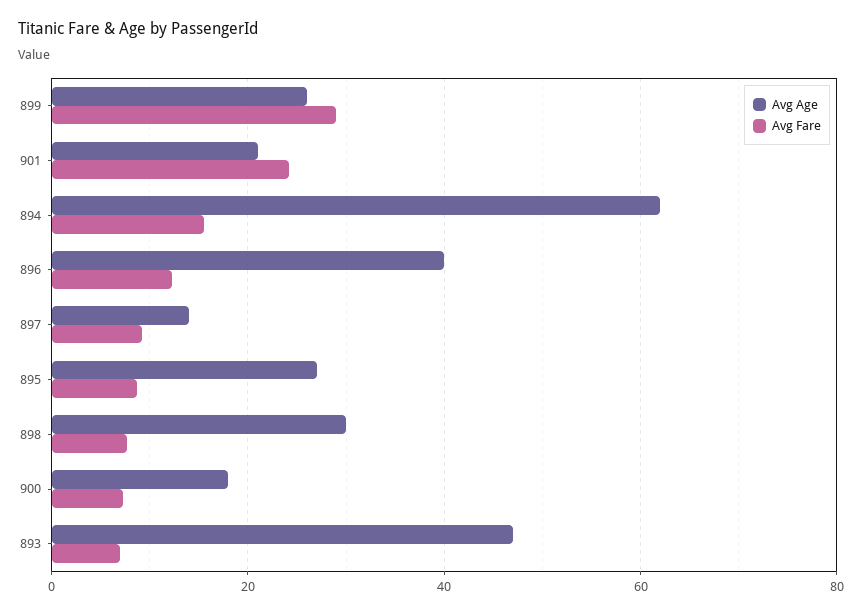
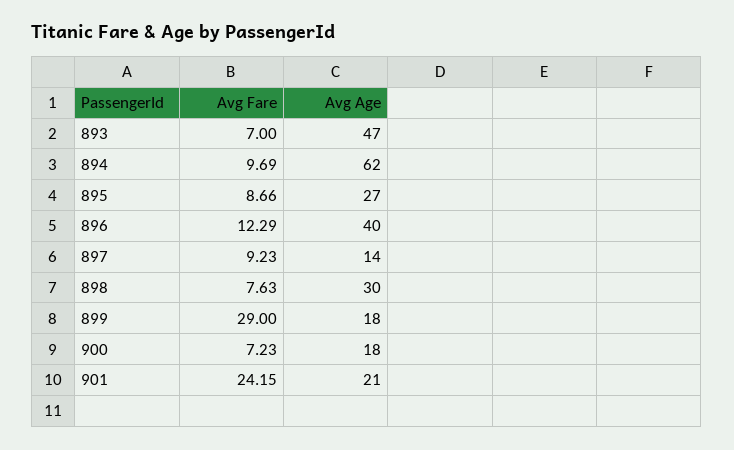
  {
    "Avg Age": {
-     "899": 26,
+     "899": 18,
      "901": 21,
      "894": 62,
      "896": 40,
      "897": 14,
      "895": 27,
      "898": 30,
      "900": 18,
      "893": 47
    },
    "Avg Fare": {
      "899": 29,
      "901": 24.15,
-     "894": 16,
+     "894": 9.69,
      "896": 12.29,
      "897": 9.23,
      "895": 8.66,
      "898": 7.63,
      "900": 7.23,
      "893": 7
    }
  }

